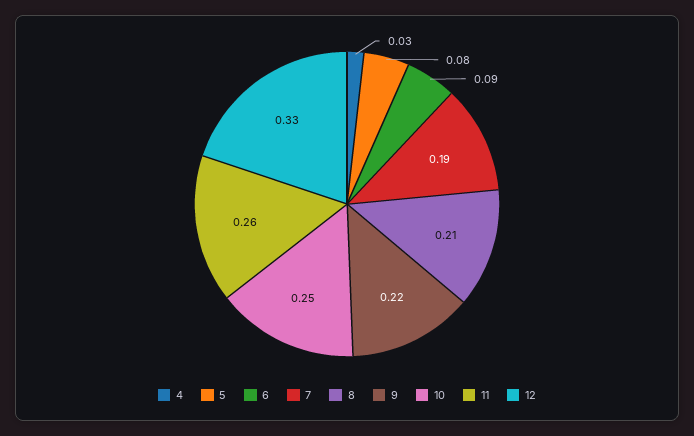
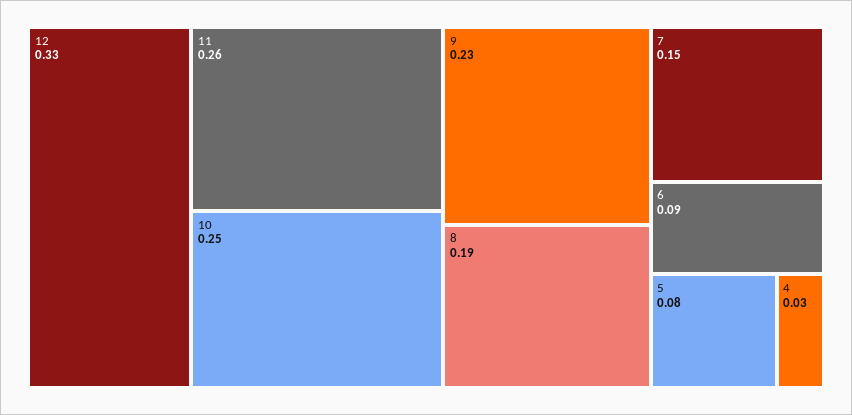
  {
    "4": 0.03,
    "5": 0.08,
    "6": 0.09,
-   "7": 0.19,
+   "7": 0.15,
-   "8": 0.21,
+   "8": 0.19,
-   "9": 0.22,
+   "9": 0.23,
    "10": 0.25,
    "11": 0.26,
    "12": 0.33
  }

